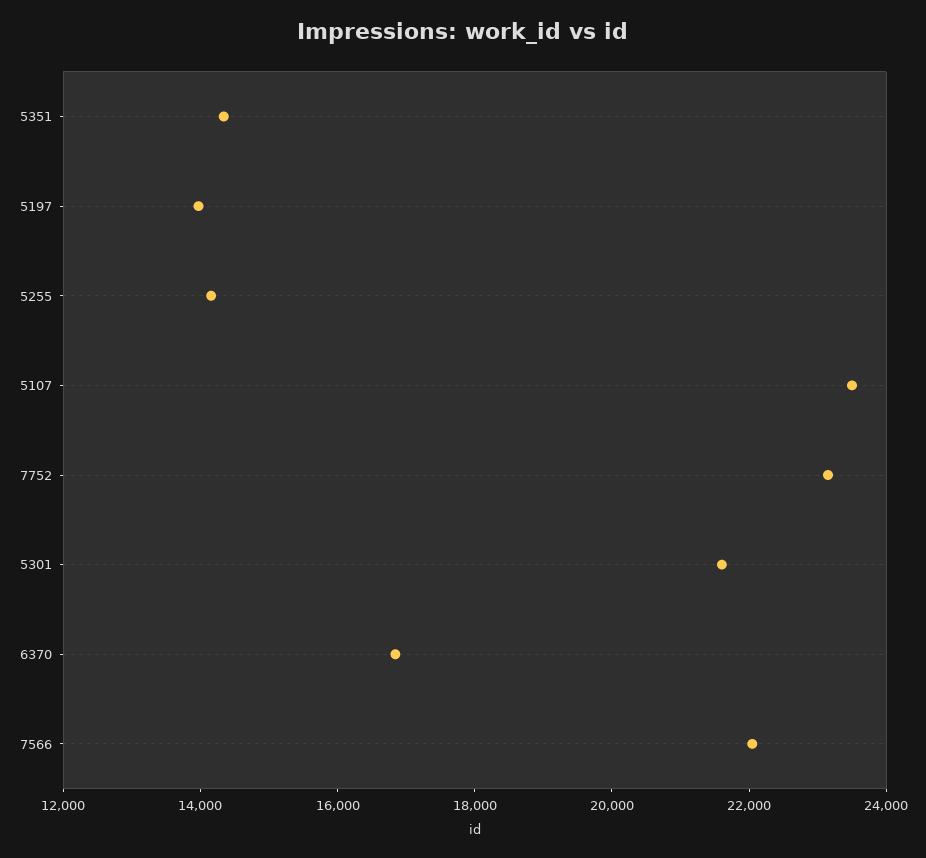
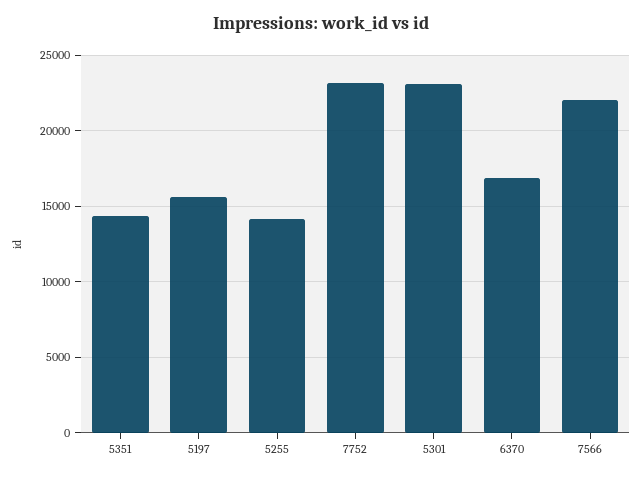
  {
    "5351": 14500,
-   "5197": 14000,
+   "5197": 15500,
    "5255": 14000,
-   "5107": 23500,
    "7752": 23000,
-   "5301": 21500,
+   "5301": 23000,
    "6370": 17000,
    "7566": 22000
  }

